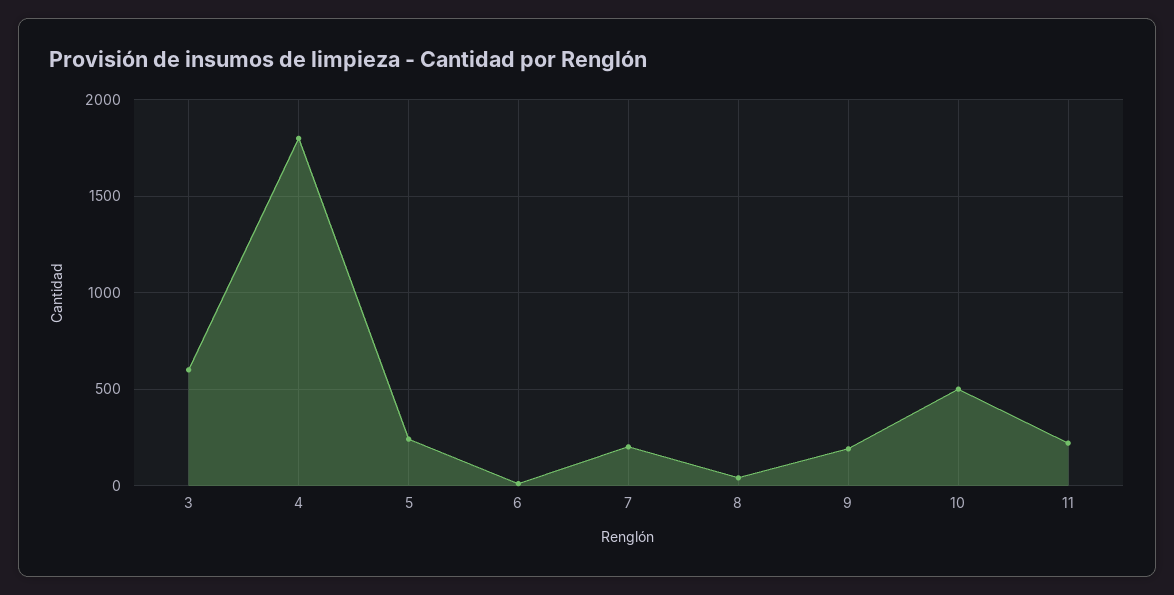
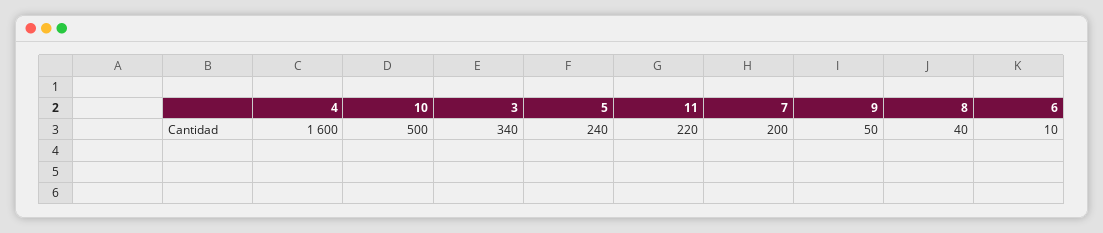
  {
-   "3": 600,
+   "3": 340,
-   "4": 1800,
+   "4": 1600,
    "5": 240,
    "6": 10,
    "7": 200,
    "8": 40,
-   "9": 200,
+   "9": 50,
    "10": 500,
    "11": 220
  }

